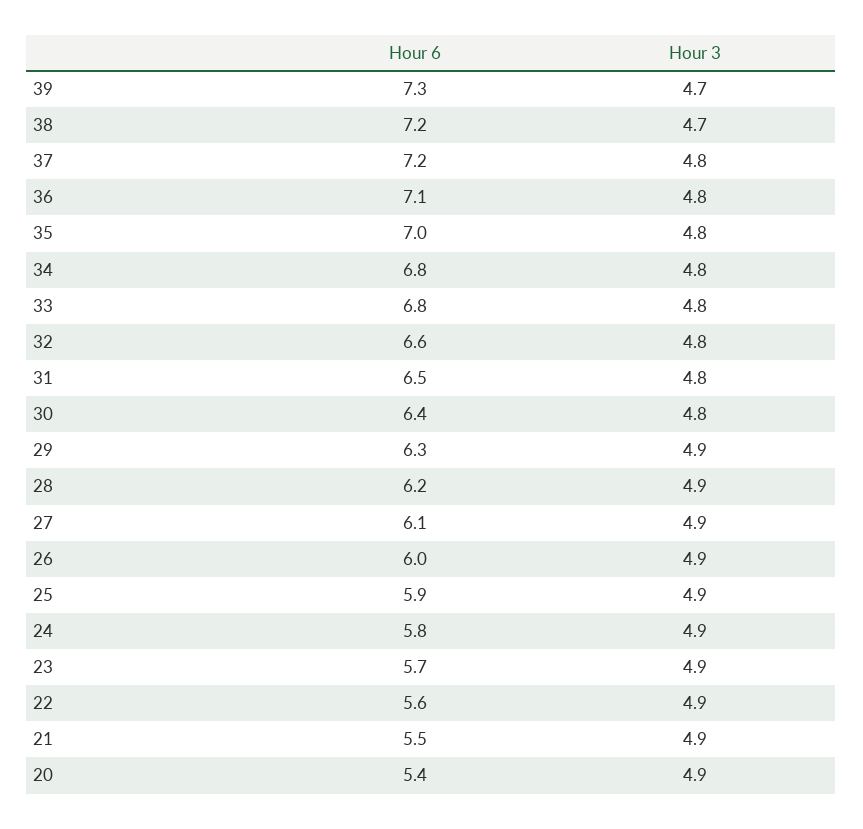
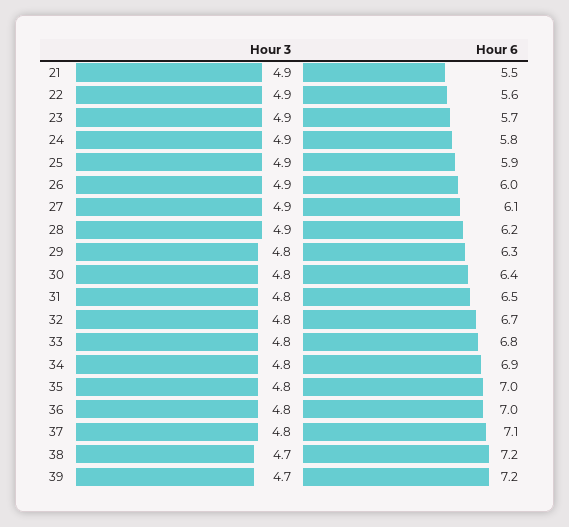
  {
    "Hour 6": {
-     "39": 7.3,
+     "39": 7.2,
      "38": 7.2,
-     "37": 7.2,
+     "37": 7.1,
-     "36": 7.1,
+     "36": 7,
      "35": 7,
-     "34": 6.8,
+     "34": 6.9,
      "33": 6.8,
-     "32": 6.6,
+     "32": 6.7,
      "31": 6.5,
      "30": 6.4,
      "29": 6.3,
      "28": 6.2,
      "27": 6.1,
      "26": 6,
      "25": 5.9,
      "24": 5.8,
      "23": 5.7,
      "22": 5.6,
-     "21": 5.5,
+     "21": 5.5
-     "20": 5.4
    },
    "Hour 3": {
      "39": 4.7,
      "38": 4.7,
      "37": 4.8,
      "36": 4.8,
      "35": 4.8,
      "34": 4.8,
      "33": 4.8,
      "32": 4.8,
      "31": 4.8,
      "30": 4.8,
-     "29": 4.9,
+     "29": 4.8,
      "28": 4.9,
      "27": 4.9,
      "26": 4.9,
      "25": 4.9,
      "24": 4.9,
      "23": 4.9,
      "22": 4.9,
-     "21": 4.9,
+     "21": 4.9
-     "20": 4.9
    }
  }

